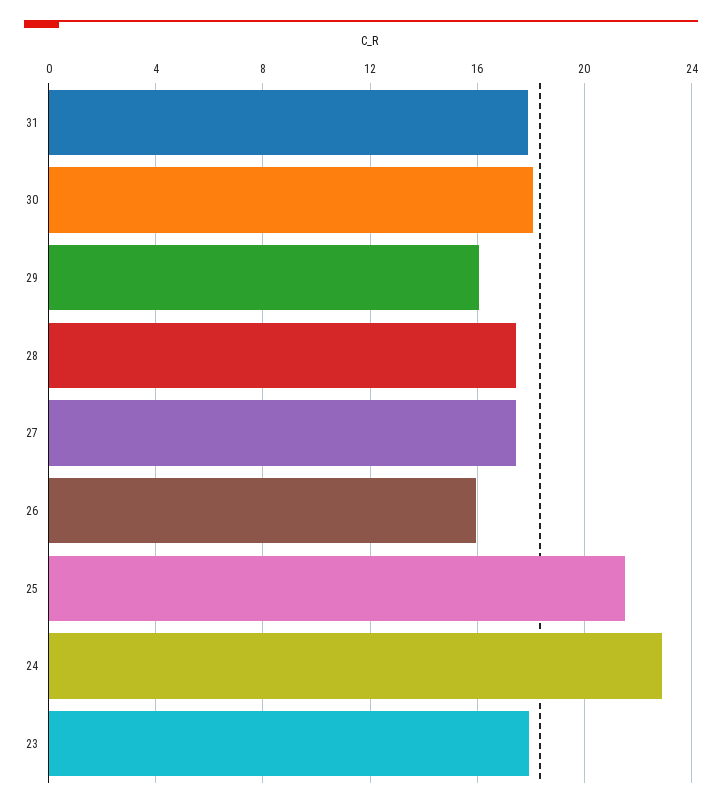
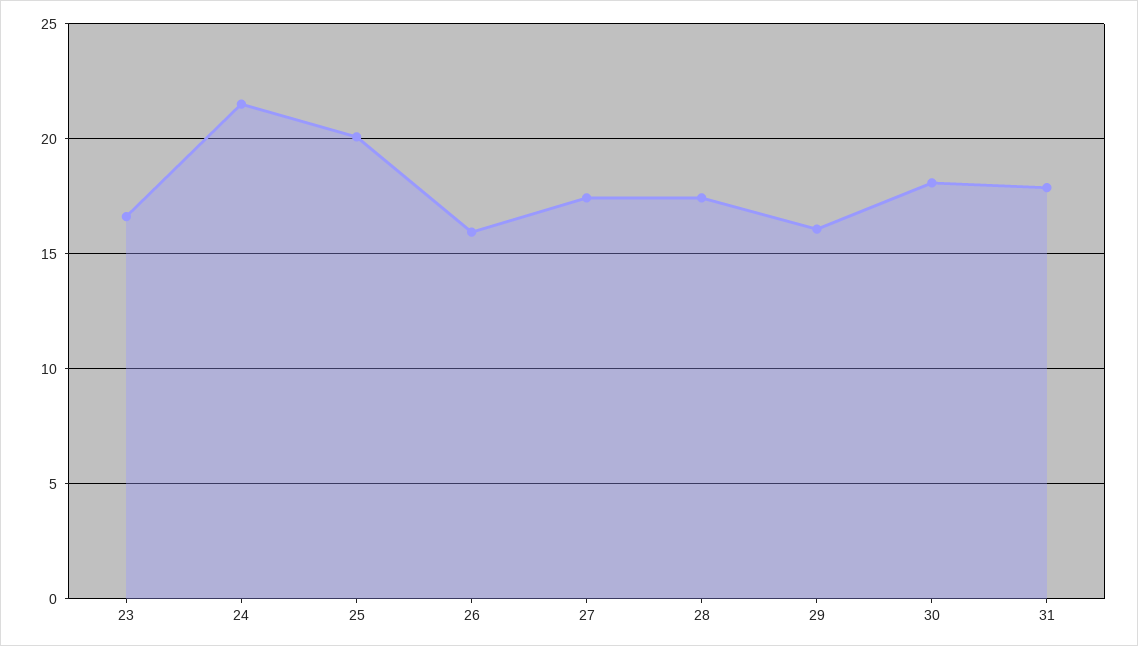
  {
    "31": 18,
    "30": 18,
    "29": 16,
    "28": 17.5,
    "27": 17.5,
    "26": 16,
-   "25": 21.5,
+   "25": 20,
-   "24": 23,
+   "24": 21.5,
-   "23": 18
+   "23": 16.5
  }

